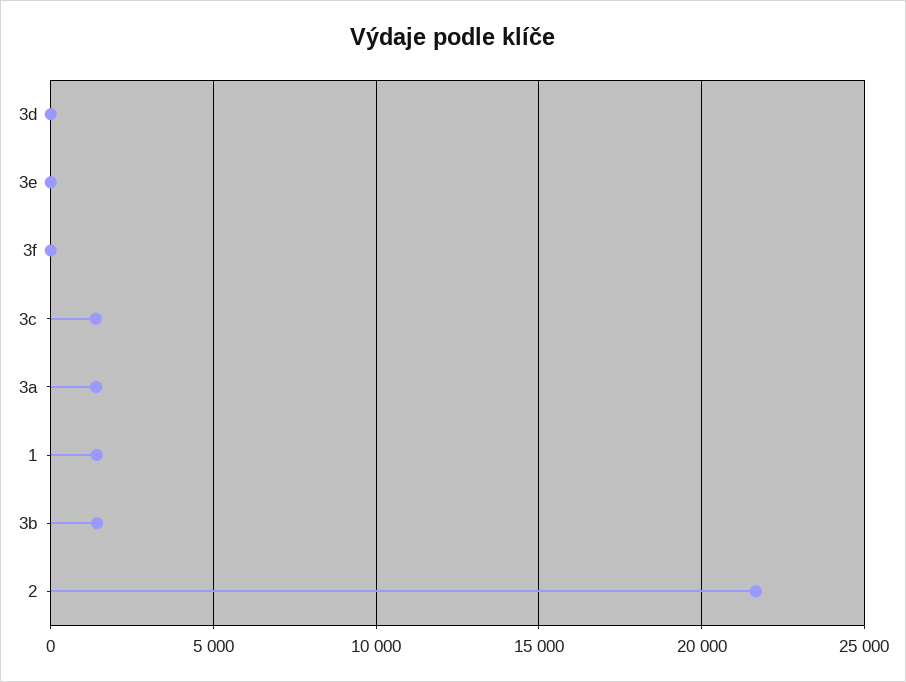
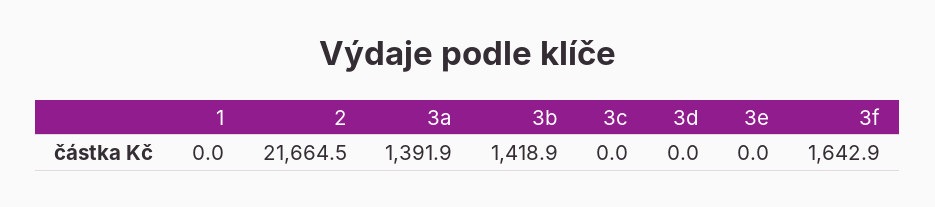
  {
    "3d": 0,
    "3e": 0,
-   "3f": 0,
+   "3f": 1642.9,
-   "3c": 1500,
+   "3c": 0,
    "3a": 1391.9,
-   "1": 1500,
+   "1": 0,
    "3b": 1418.9,
    "2": 21664.5
  }

